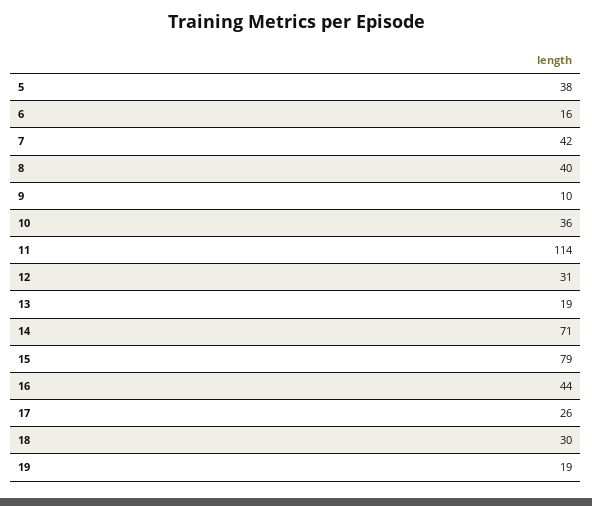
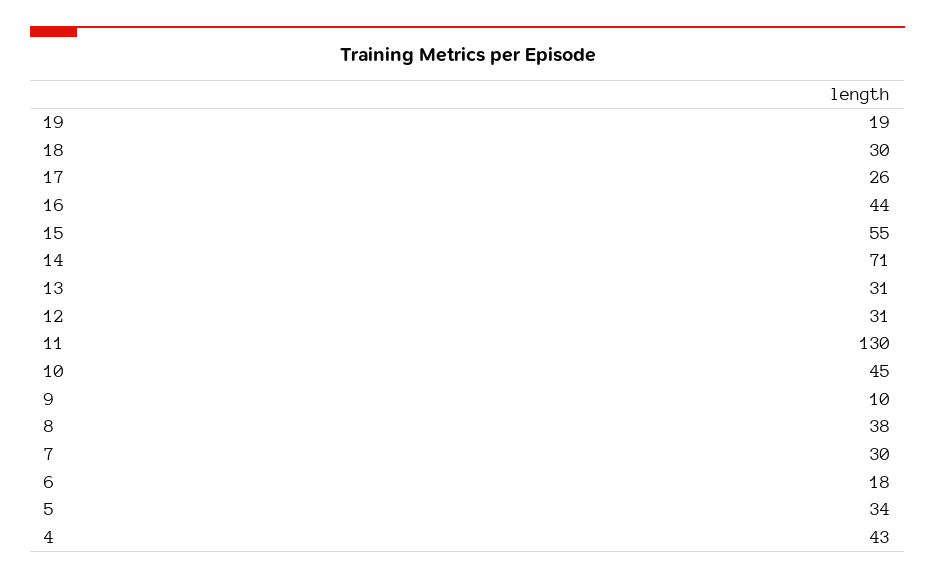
  {
-   "5": 38,
+   "5": 34,
-   "6": 16,
+   "6": 18,
-   "7": 42,
+   "7": 30,
-   "8": 40,
+   "8": 38,
    "9": 10,
-   "10": 36,
+   "10": 45,
-   "11": 114,
+   "11": 130,
    "12": 31,
-   "13": 19,
+   "13": 31,
    "14": 71,
-   "15": 79,
+   "15": 55,
    "16": 44,
    "17": 26,
    "18": 30,
-   "19": 19
+   "19": 19,
+   "4": 43
  }

